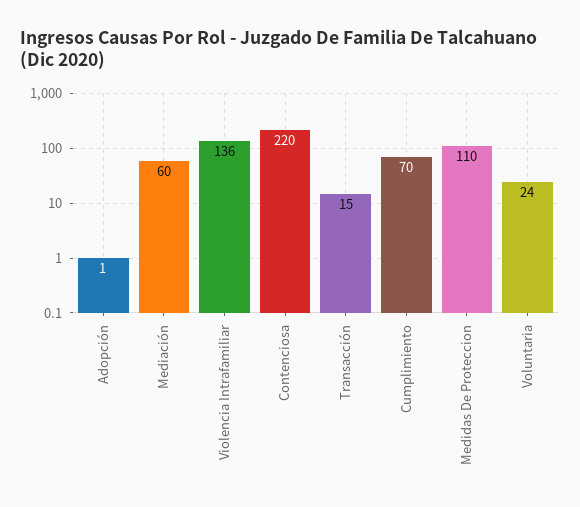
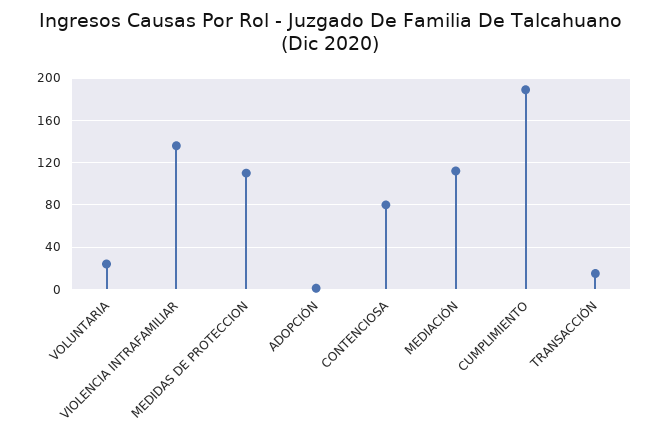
  {
    "Adopción": 1,
-   "Mediación": 60,
+   "Mediación": 110,
    "Violencia Intrafamiliar": 136,
-   "Contenciosa": 220,
+   "Contenciosa": 80,
    "Transacción": 15,
-   "Cumplimiento": 70,
+   "Cumplimiento": 190,
    "Medidas De Proteccion": 110,
    "Voluntaria": 24
  }

